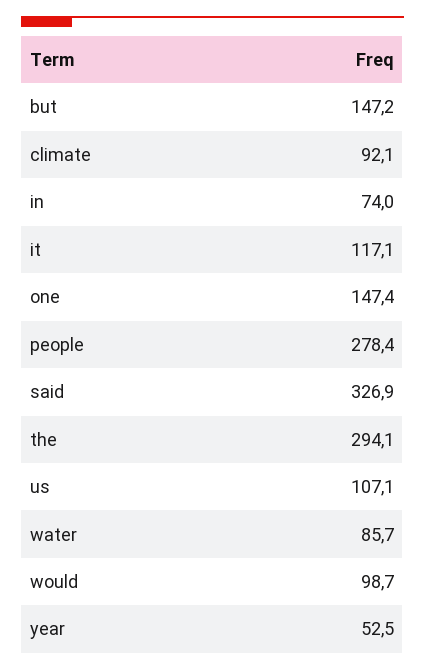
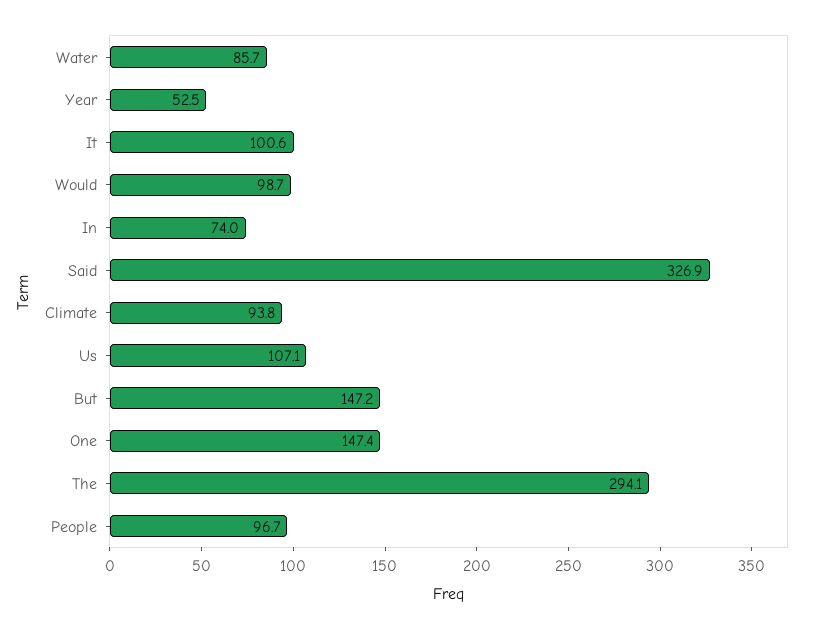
  {
    "but": 147.2,
-   "climate": 92.1,
+   "climate": 93.8,
    "in": 74,
-   "it": 117.1,
+   "it": 100.6,
    "one": 147.4,
-   "people": 278.4,
+   "people": 96.7,
    "said": 326.9,
    "the": 294.1,
    "us": 107.1,
    "water": 85.7,
    "would": 98.7,
    "year": 52.5
  }

